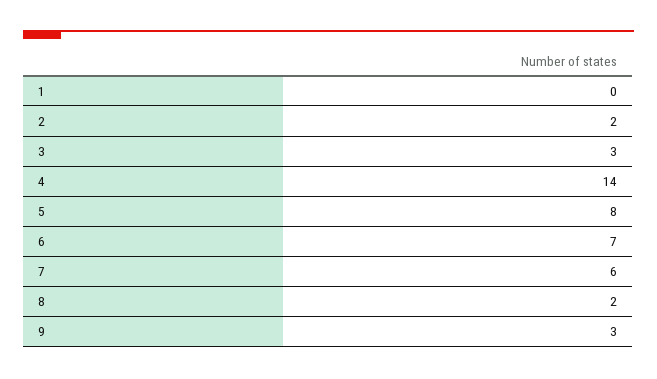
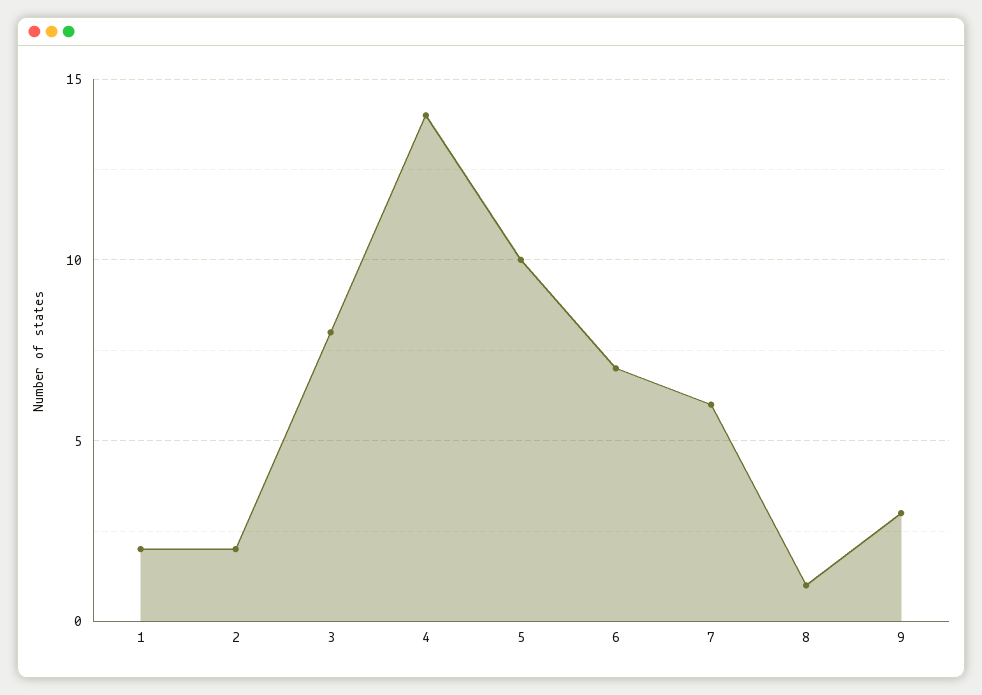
  {
-   "1": 0,
+   "1": 2,
    "2": 2,
-   "3": 3,
+   "3": 8,
    "4": 14,
-   "5": 8,
+   "5": 10,
    "6": 7,
    "7": 6,
-   "8": 2,
+   "8": 1,
    "9": 3
  }

